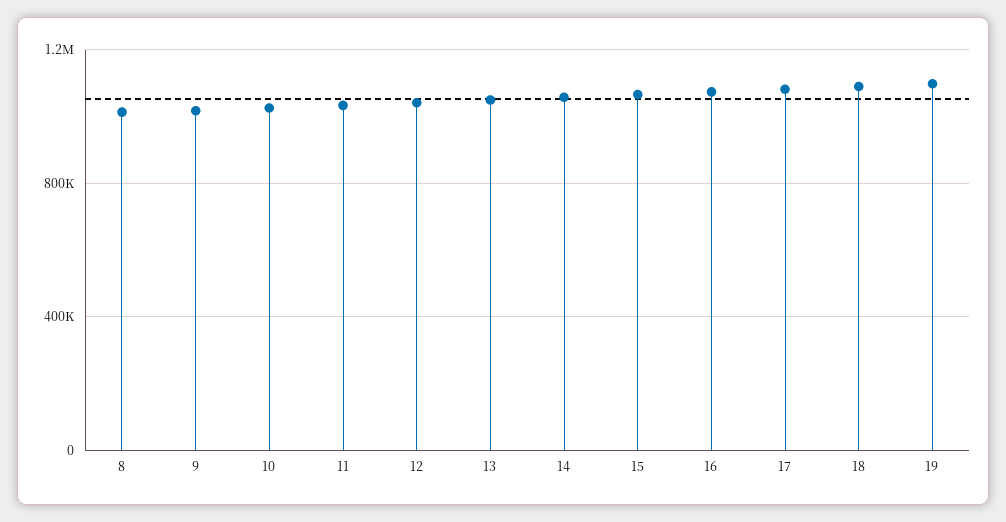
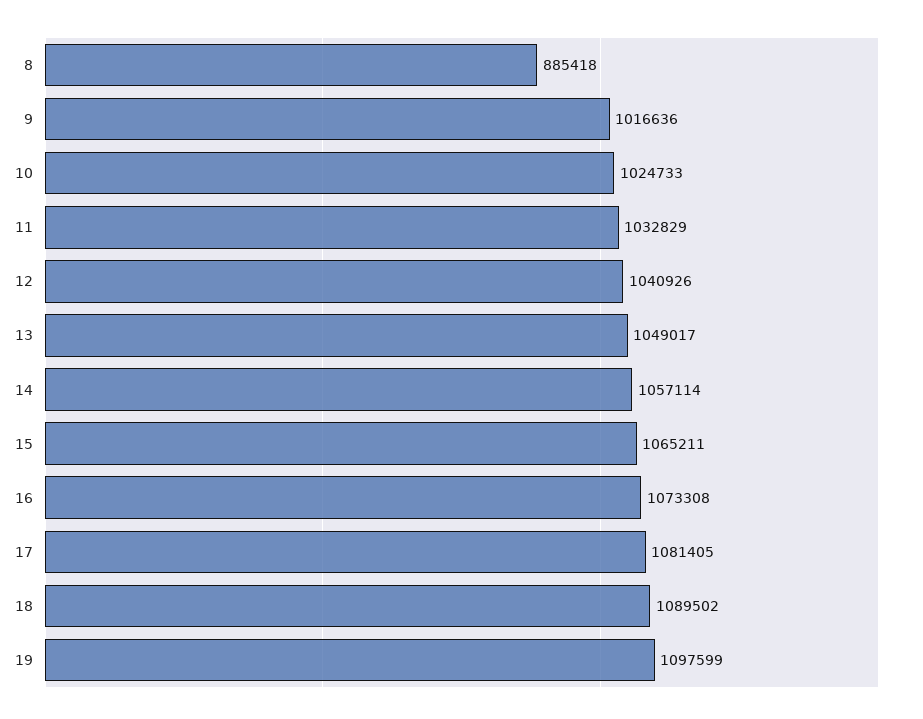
  {
-   "8": 1000000,
+   "8": 885418,
    "9": 1016636,
    "10": 1024733,
    "11": 1032829,
    "12": 1040926,
    "13": 1049017,
    "14": 1057114,
    "15": 1065211,
    "16": 1073308,
    "17": 1081405,
    "18": 1089502,
    "19": 1097599
  }

